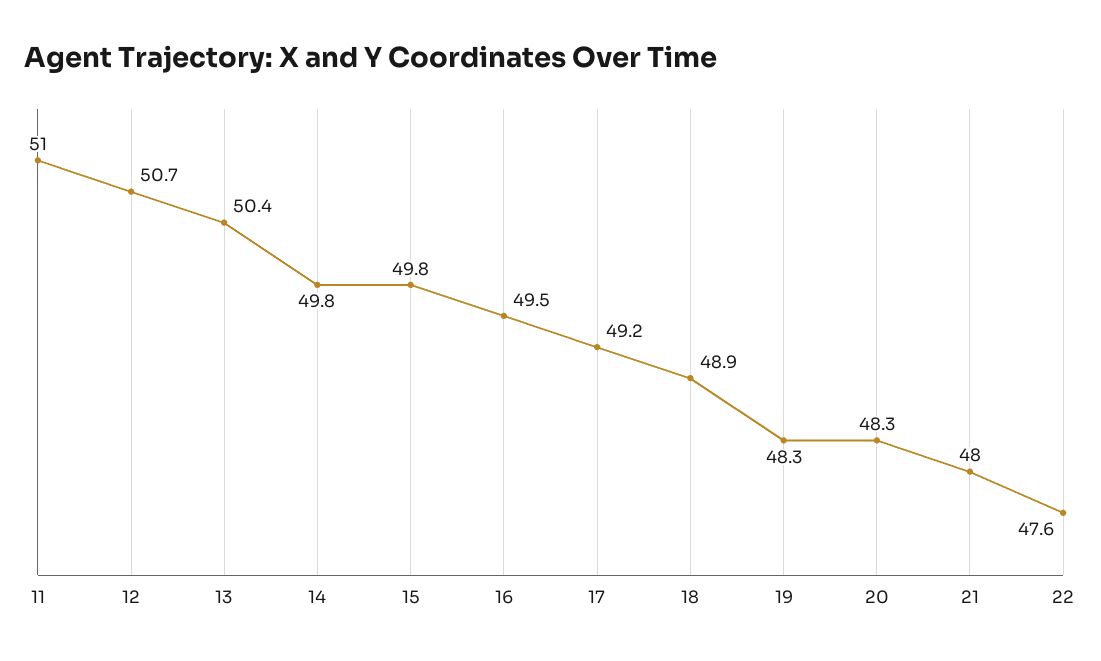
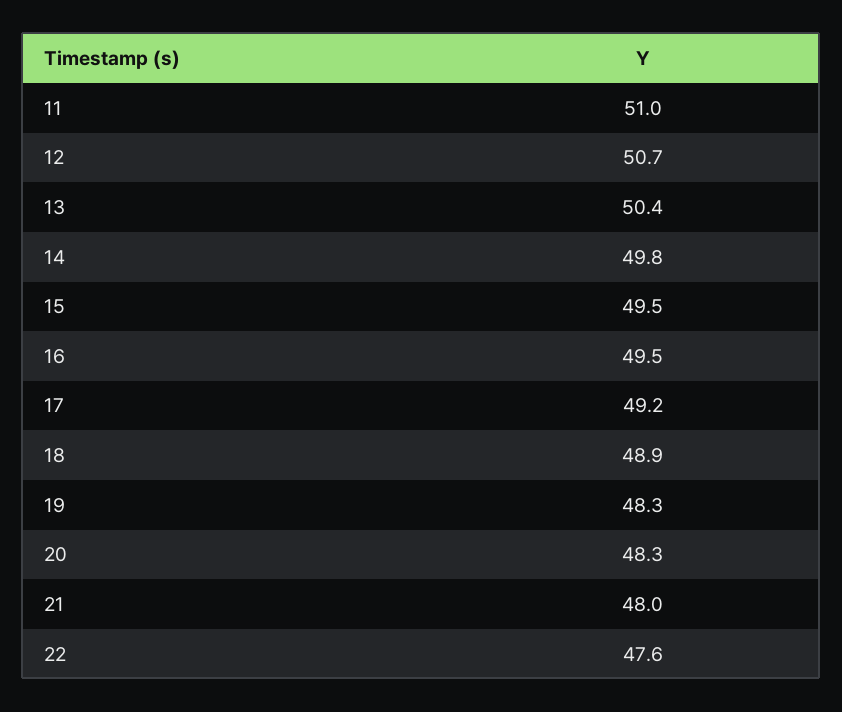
  {
    "11": 51,
    "12": 50.7,
    "13": 50.4,
    "14": 49.8,
-   "15": 49.8,
+   "15": 49.5,
    "16": 49.5,
    "17": 49.2,
    "18": 48.9,
    "19": 48.3,
    "20": 48.3,
    "21": 48,
    "22": 47.6
  }

